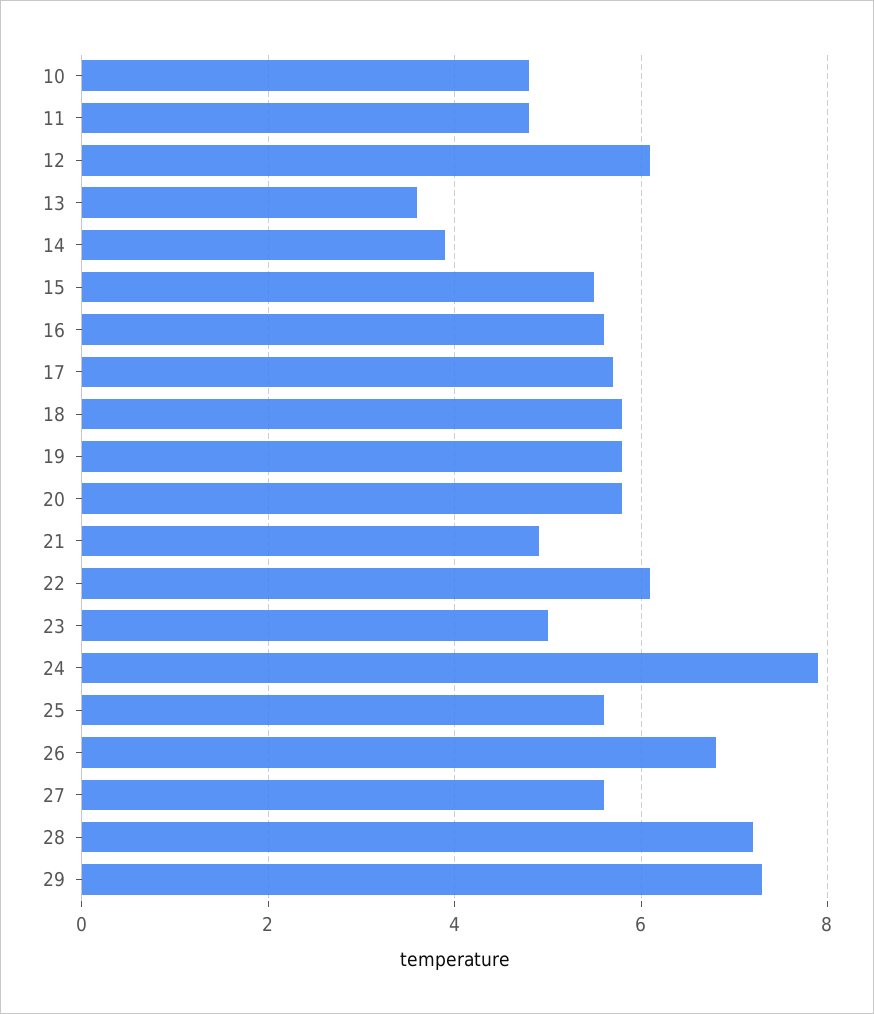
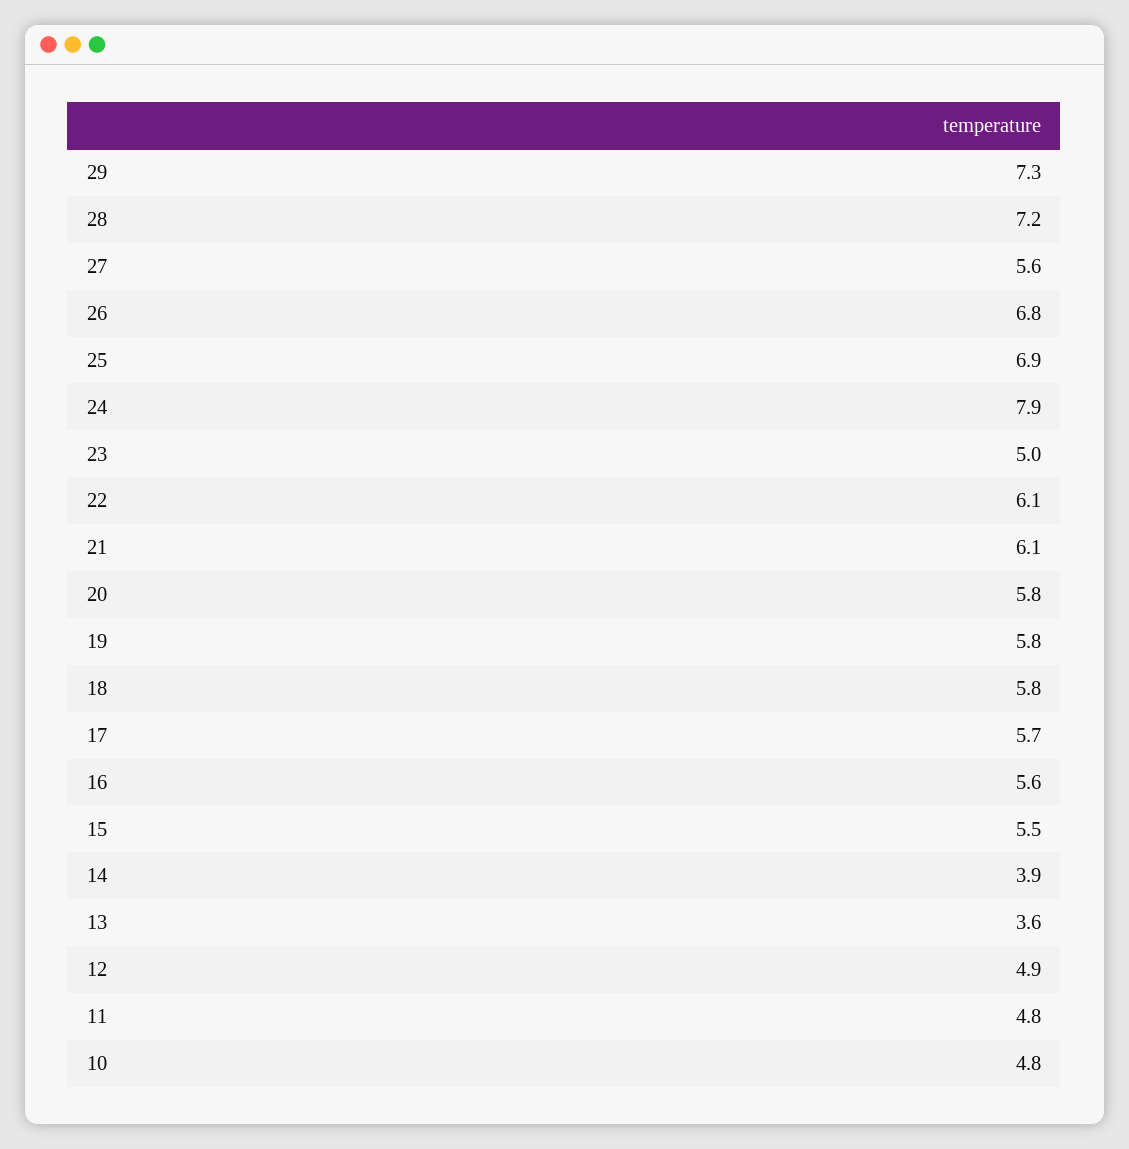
  {
    "10": 4.8,
    "11": 4.8,
-   "12": 6,
+   "12": 4.9,
    "13": 3.6,
    "14": 3.9,
    "15": 5.5,
    "16": 5.6,
    "17": 5.7,
    "18": 5.8,
    "19": 5.8,
    "20": 5.8,
-   "21": 5,
+   "21": 6.1,
    "22": 6.1,
    "23": 5,
    "24": 7.9,
-   "25": 5.5,
+   "25": 6.9,
    "26": 6.8,
    "27": 5.6,
    "28": 7.2,
    "29": 7.3
  }

